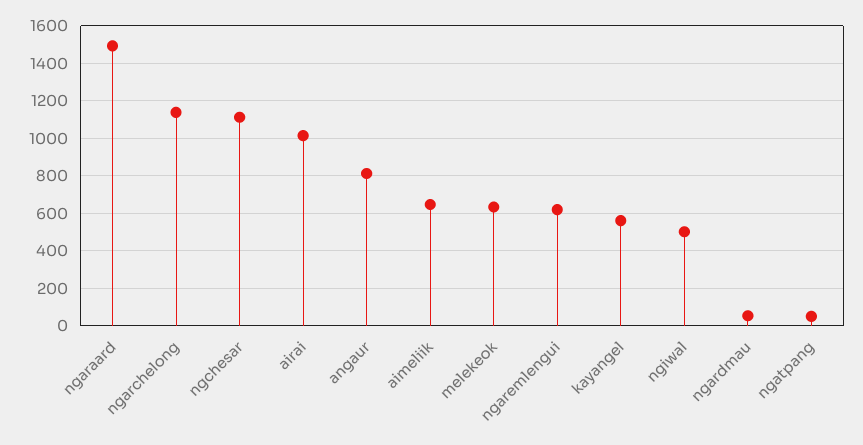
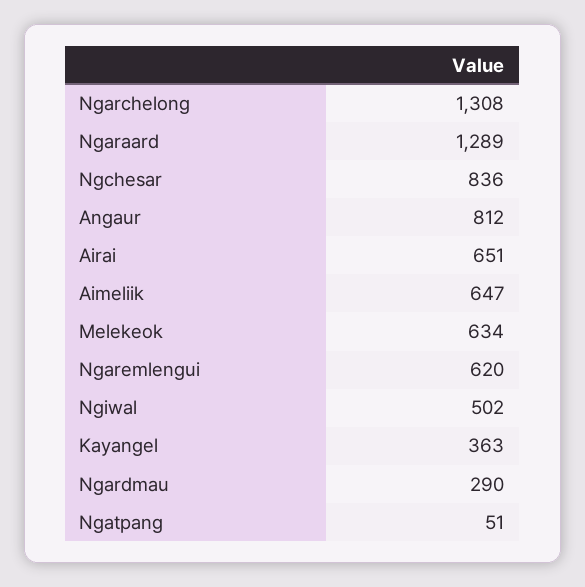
  {
-   "ngaraard": 1500,
+   "ngaraard": 1289,
-   "ngarchelong": 1150,
+   "ngarchelong": 1308,
-   "ngchesar": 1100,
+   "ngchesar": 836,
-   "airai": 1000,
+   "airai": 651,
    "angaur": 812,
    "aimeliik": 647,
    "melekeok": 634,
    "ngaremlengui": 620,
-   "kayangel": 550,
+   "kayangel": 363,
    "ngiwal": 502,
-   "ngardmau": 50,
+   "ngardmau": 290,
    "ngatpang": 51
  }

